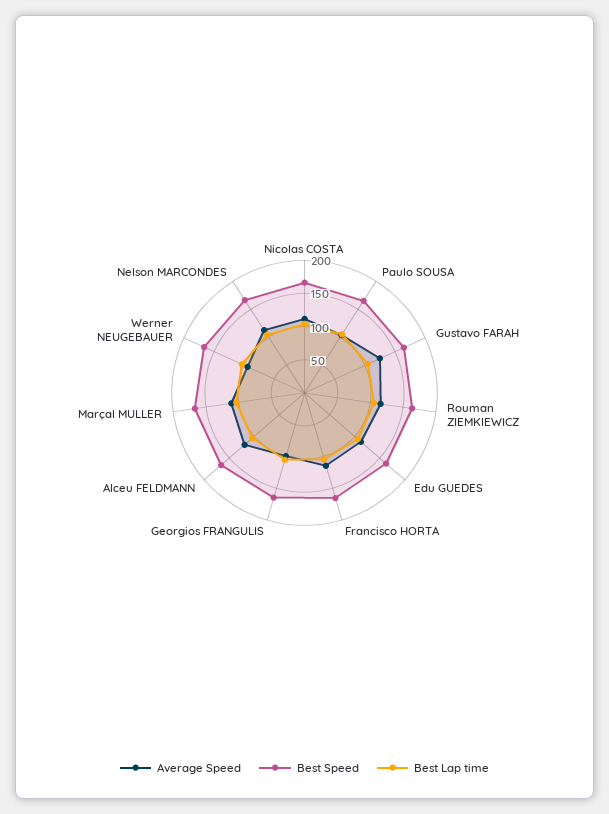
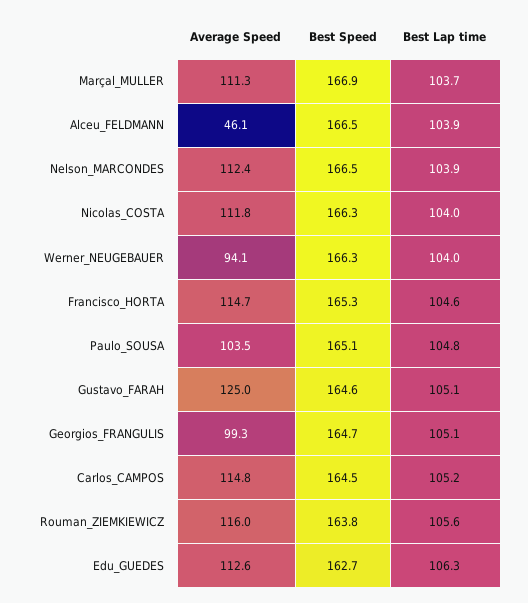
  {
    "Average Speed": {
      "Nicolas COSTA": 111.8,
      "Paulo SOUSA": 103.5,
      "Gustavo FARAH": 125,
      "Rouman ZIEMKIEWICZ": 116,
      "Edu GUEDES": 112.6,
      "Francisco HORTA": 114.7,
      "Georgios FRANGULIS": 99.3,
-     "Alceu FELDMANN": 125,
+     "Alceu FELDMANN": 46.1,
      "Marçal MULLER": 111.3,
      "Werner NEUGEBAUER": 94.1,
-     "Nelson MARCONDES": 112.4
+     "Nelson MARCONDES": 112.4,
+     "Carlos_CAMPOS": 114.8
    },
    "Best Speed": {
      "Nicolas COSTA": 166.3,
      "Paulo SOUSA": 165.1,
      "Gustavo FARAH": 164.6,
      "Rouman ZIEMKIEWICZ": 163.8,
      "Edu GUEDES": 162.7,
      "Francisco HORTA": 165.3,
      "Georgios FRANGULIS": 164.7,
      "Alceu FELDMANN": 166.5,
      "Marçal MULLER": 166.9,
      "Werner NEUGEBAUER": 166.3,
-     "Nelson MARCONDES": 166.5
+     "Nelson MARCONDES": 166.5,
+     "Carlos_CAMPOS": 164.5
    },
    "Best Lap time": {
      "Nicolas COSTA": 104,
      "Paulo SOUSA": 104.8,
      "Gustavo FARAH": 105.1,
      "Rouman ZIEMKIEWICZ": 105.6,
      "Edu GUEDES": 106.3,
      "Francisco HORTA": 104.6,
      "Georgios FRANGULIS": 105.1,
      "Alceu FELDMANN": 103.9,
      "Marçal MULLER": 103.7,
      "Werner NEUGEBAUER": 104,
-     "Nelson MARCONDES": 103.9
+     "Nelson MARCONDES": 103.9,
+     "Carlos_CAMPOS": 105.2
    }
  }

